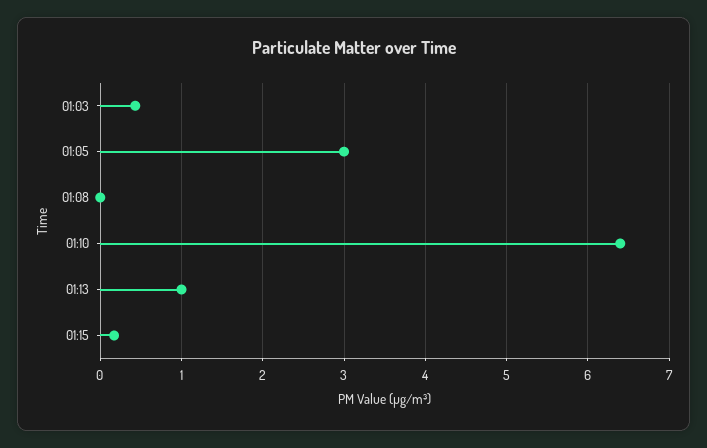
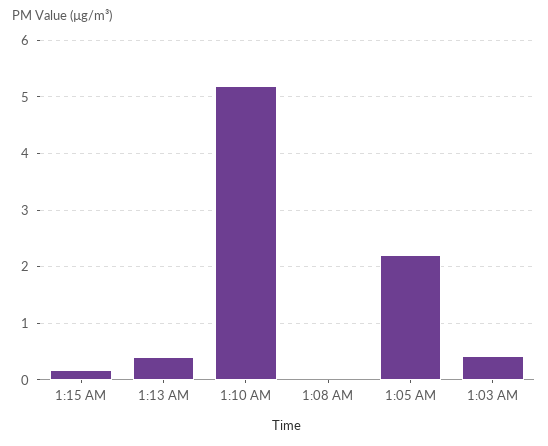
  {
    "01:03": 0.4,
-   "01:05": 3,
+   "01:05": 2.2,
    "01:08": 0,
-   "01:10": 6.4,
+   "01:10": 5.2,
-   "01:13": 1,
+   "01:13": 0.4,
    "01:15": 0.2
  }

